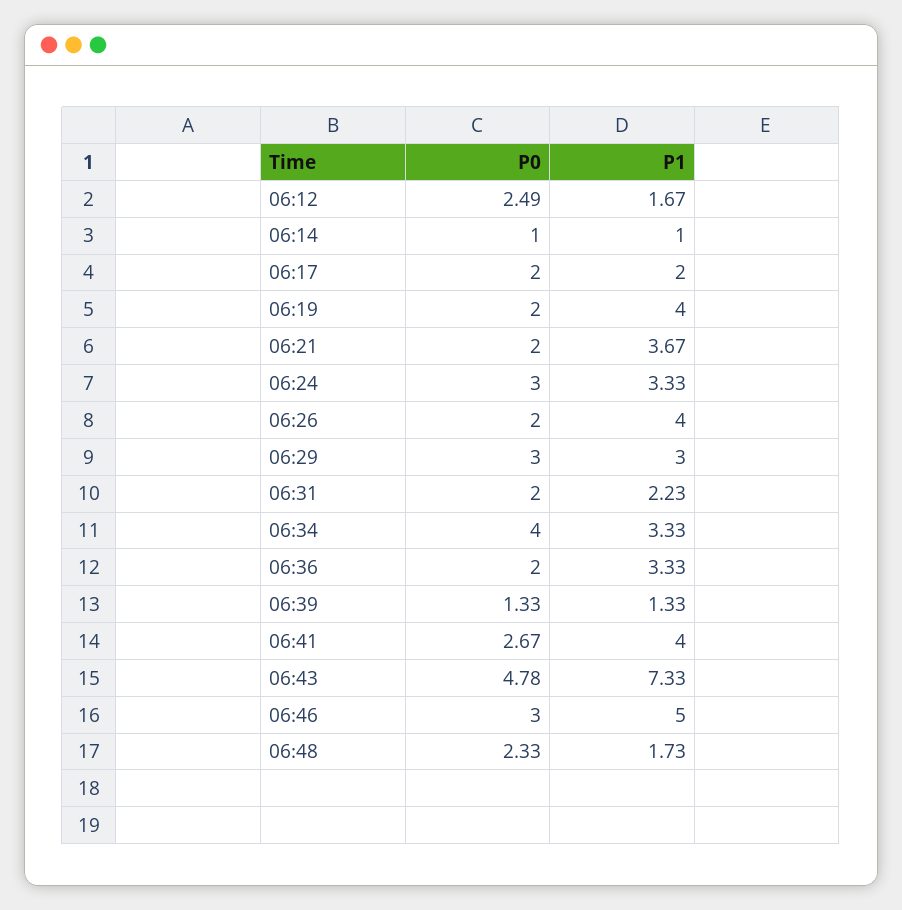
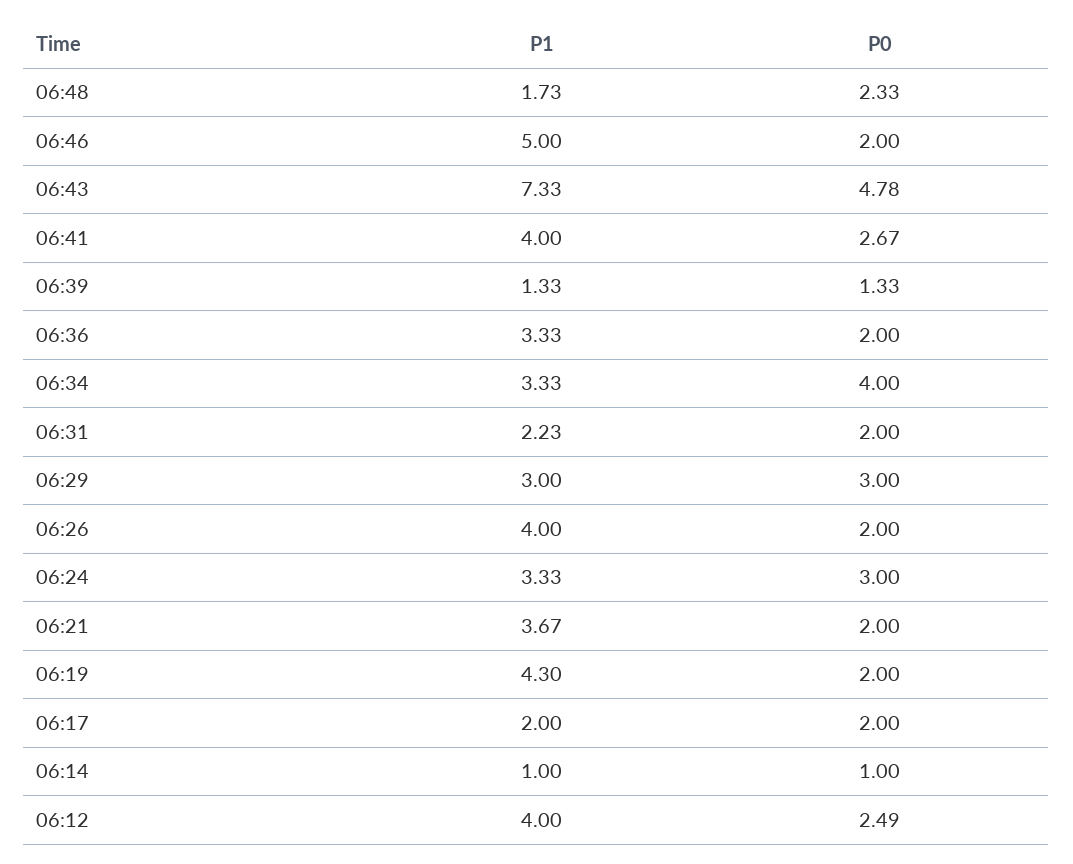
  {
    "P0": {
      "06:12": 2.49,
      "06:14": 1,
      "06:17": 2,
      "06:19": 2,
      "06:21": 2,
      "06:24": 3,
      "06:26": 2,
      "06:29": 3,
      "06:31": 2,
      "06:34": 4,
      "06:36": 2,
      "06:39": 1.33,
      "06:41": 2.67,
      "06:43": 4.78,
-     "06:46": 3,
+     "06:46": 2,
      "06:48": 2.33
    },
    "P1": {
-     "06:12": 1.67,
+     "06:12": 4,
      "06:14": 1,
      "06:17": 2,
-     "06:19": 4,
+     "06:19": 4.3,
      "06:21": 3.67,
      "06:24": 3.33,
      "06:26": 4,
      "06:29": 3,
      "06:31": 2.23,
      "06:34": 3.33,
      "06:36": 3.33,
      "06:39": 1.33,
      "06:41": 4,
      "06:43": 7.33,
      "06:46": 5,
      "06:48": 1.73
    }
  }

